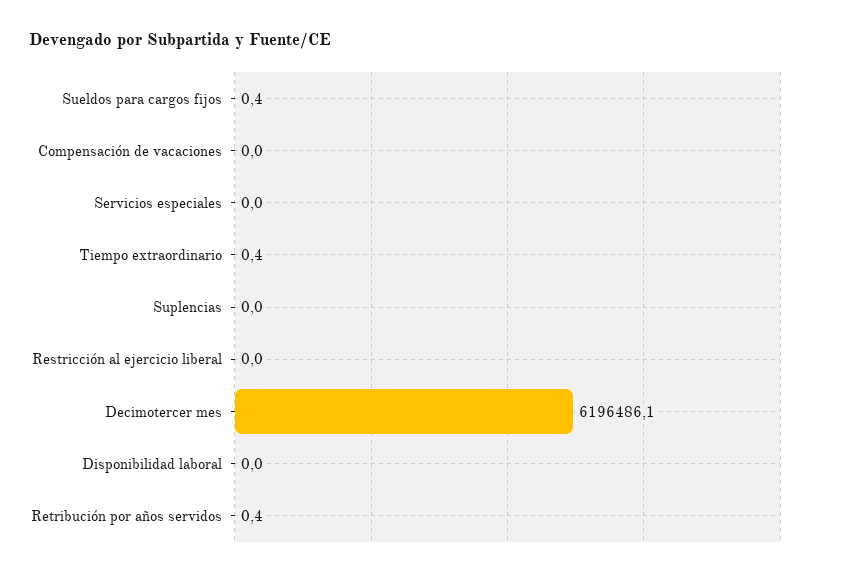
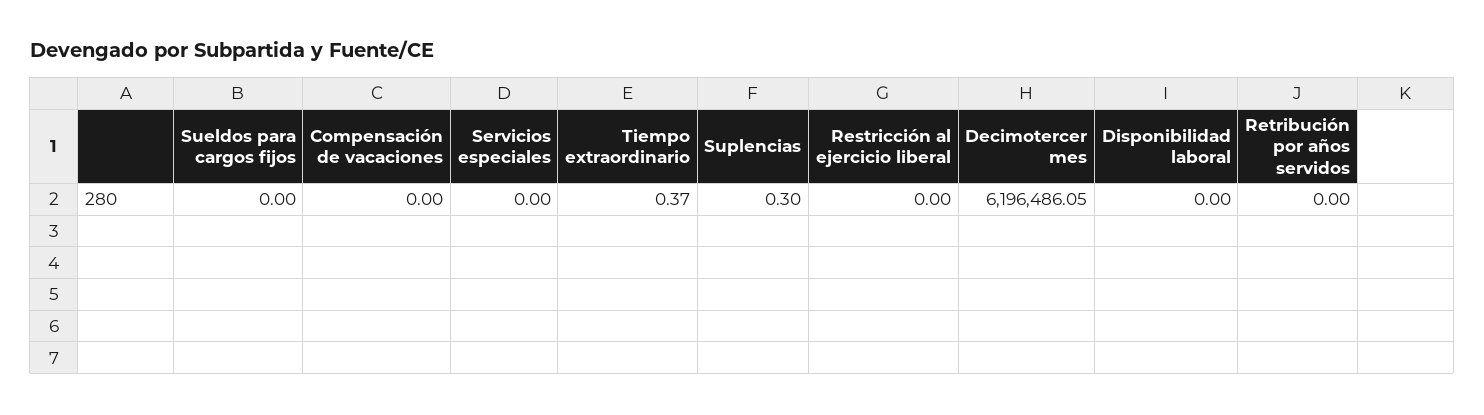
  {
-   "Sueldos para cargos fijos": 0.4,
+   "Sueldos para cargos fijos": 0,
    "Compensación de vacaciones": 0,
    "Servicios especiales": 0,
    "Tiempo extraordinario": 0.37,
-   "Suplencias": 0,
+   "Suplencias": 0.3,
    "Restricción al ejercicio liberal": 0,
    "Decimotercer mes": 6196486.05,
    "Disponibilidad laboral": 0,
-   "Retribución por años servidos": 0.4
+   "Retribución por años servidos": 0
  }

